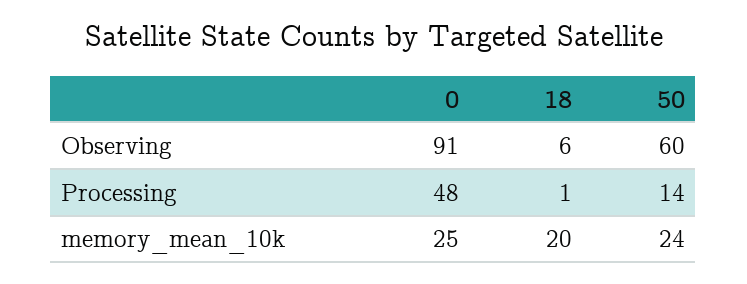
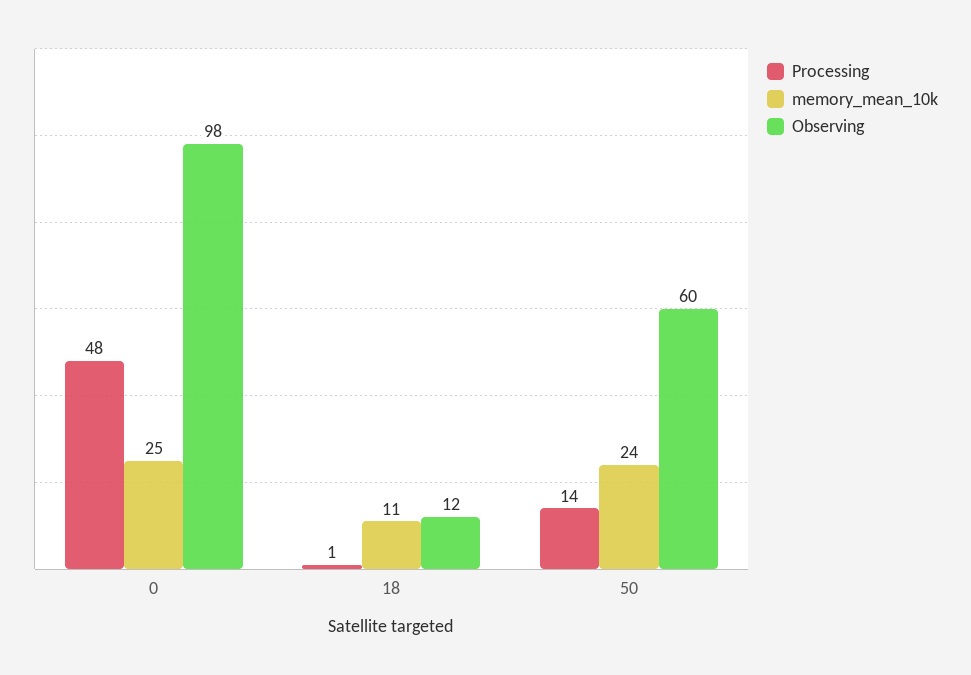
  {
    "Observing": {
-     "0": 91,
+     "0": 98,
-     "18": 6,
+     "18": 12,
      "50": 60
    },
    "Processing": {
      "0": 48,
      "18": 1,
      "50": 14
    },
    "memory_mean_10k": {
      "0": 25,
-     "18": 20,
+     "18": 11,
      "50": 24
    }
  }

